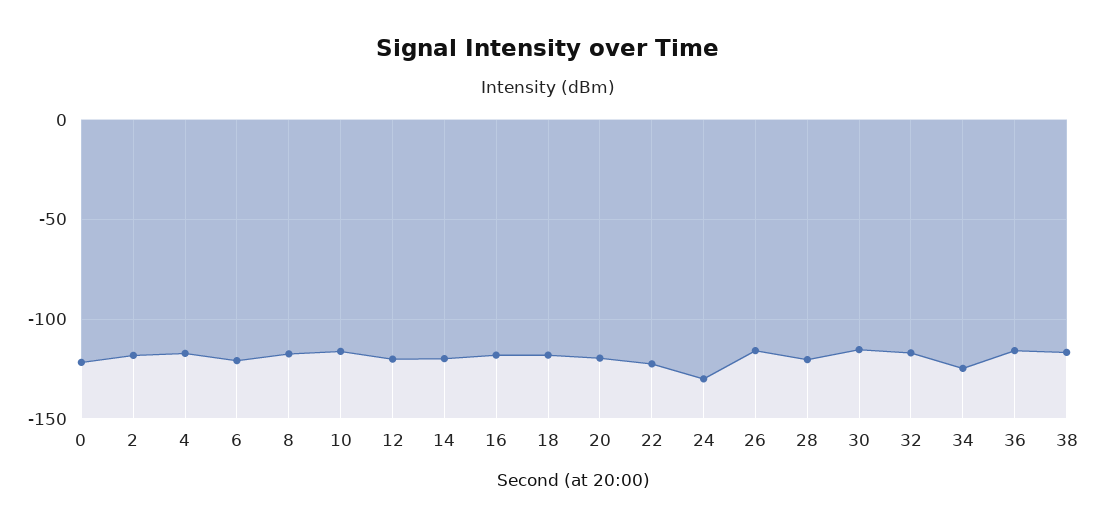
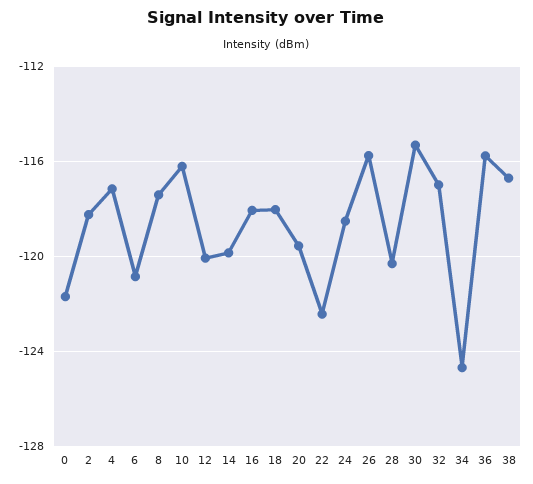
  {
    "0": -121.5,
    "2": -118.5,
    "4": -117,
    "6": -121,
    "8": -117.5,
    "10": -116,
    "12": -120,
    "14": -120,
    "16": -118,
    "18": -118,
    "20": -119.5,
    "22": -122.5,
-   "24": -130,
+   "24": -118.5,
    "26": -116,
    "28": -120.5,
    "30": -115.5,
    "32": -117,
    "34": -124.5,
    "36": -116,
    "38": -116.5
  }

